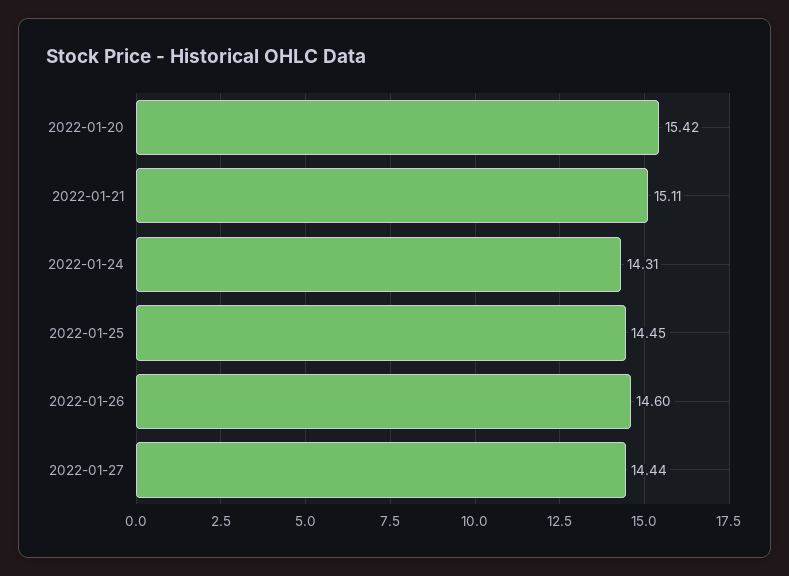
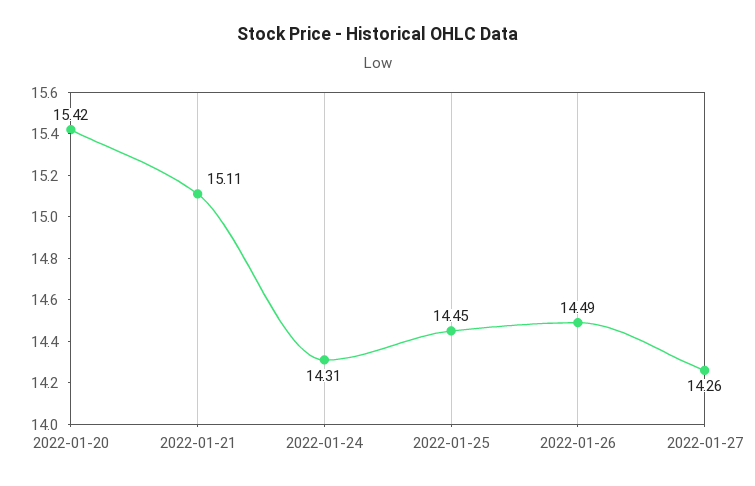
  {
    "2022-01-20": 15.42,
    "2022-01-21": 15.11,
    "2022-01-24": 14.31,
    "2022-01-25": 14.45,
-   "2022-01-26": 14.6,
+   "2022-01-26": 14.49,
-   "2022-01-27": 14.44
+   "2022-01-27": 14.26
  }

